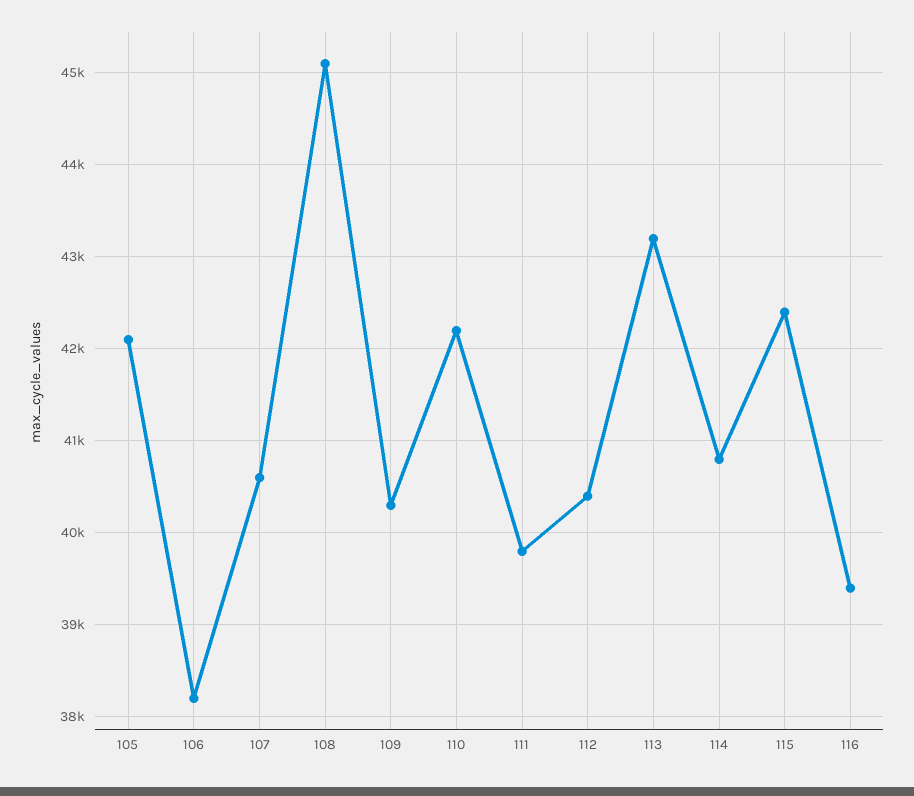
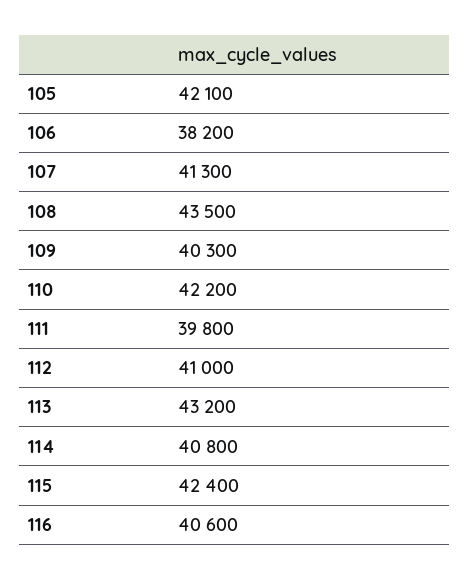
  {
    "105": 42100,
    "106": 38200,
-   "107": 40600,
+   "107": 41300,
-   "108": 45100,
+   "108": 43500,
    "109": 40300,
    "110": 42200,
    "111": 39800,
-   "112": 40400,
+   "112": 41000,
    "113": 43200,
    "114": 40800,
    "115": 42400,
-   "116": 39400
+   "116": 40600
  }

